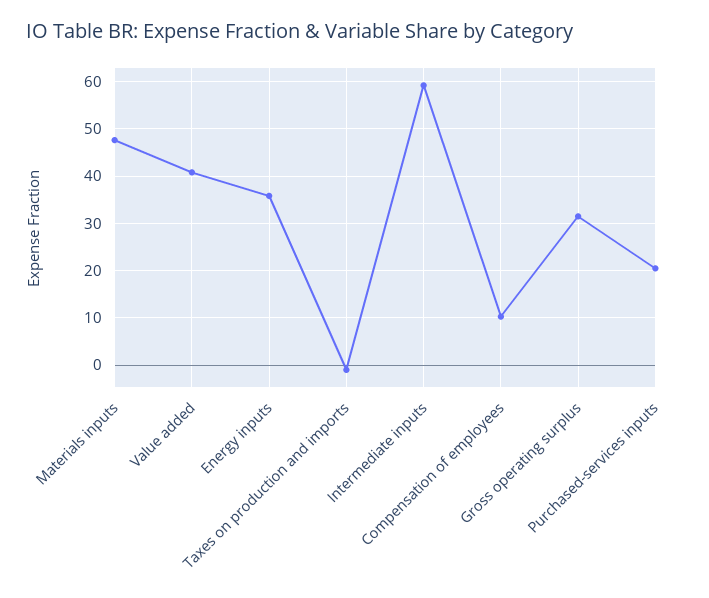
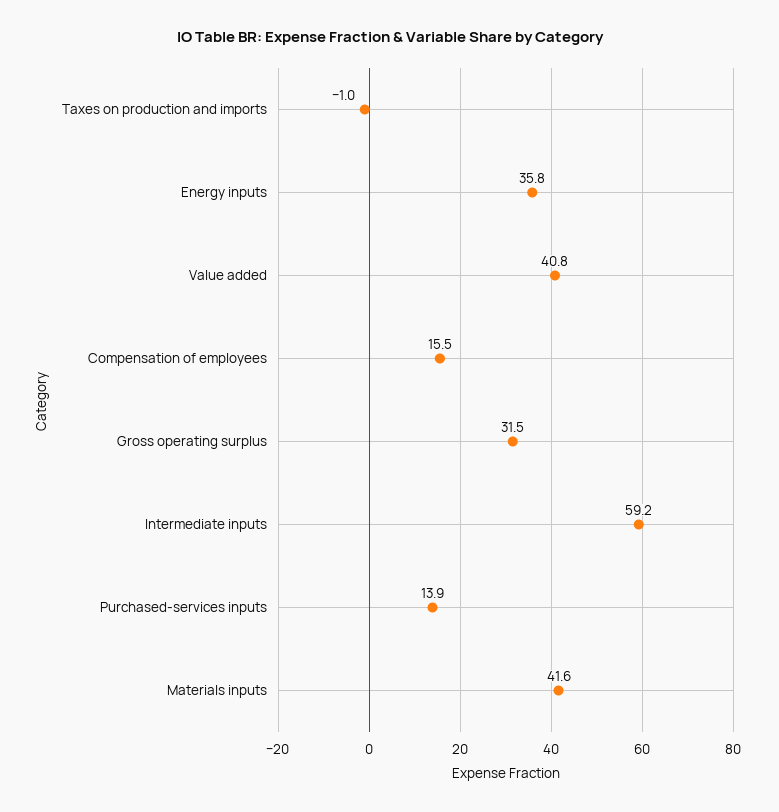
  {
-   "Materials inputs": 48,
+   "Materials inputs": 41.6,
    "Value added": 40.8,
    "Energy inputs": 35.8,
    "Taxes on production and imports": -1,
    "Intermediate inputs": 59.2,
-   "Compensation of employees": 10,
+   "Compensation of employees": 15.5,
    "Gross operating surplus": 31.5,
-   "Purchased-services inputs": 20
+   "Purchased-services inputs": 13.9
  }

